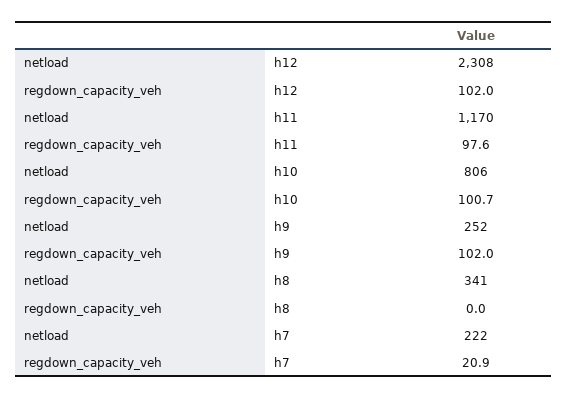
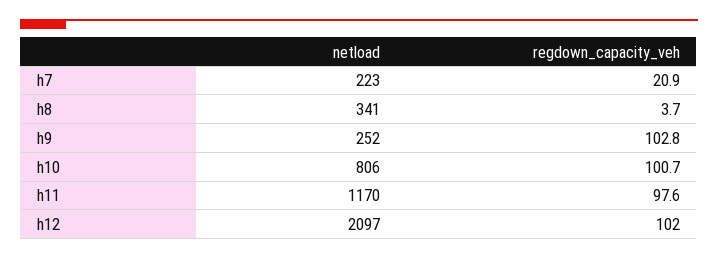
  {
    "netload": {
-     "h12": 2308,
+     "h12": 2097,
      "h11": 1170,
      "h10": 806,
      "h9": 252,
      "h8": 341,
-     "h7": 222
+     "h7": 223
    },
    "regdown_capacity_veh": {
      "h12": 102,
      "h11": 97.6,
      "h10": 100.7,
-     "h9": 102,
+     "h9": 102.8,
-     "h8": 0,
+     "h8": 3.7,
      "h7": 20.9
    }
  }

